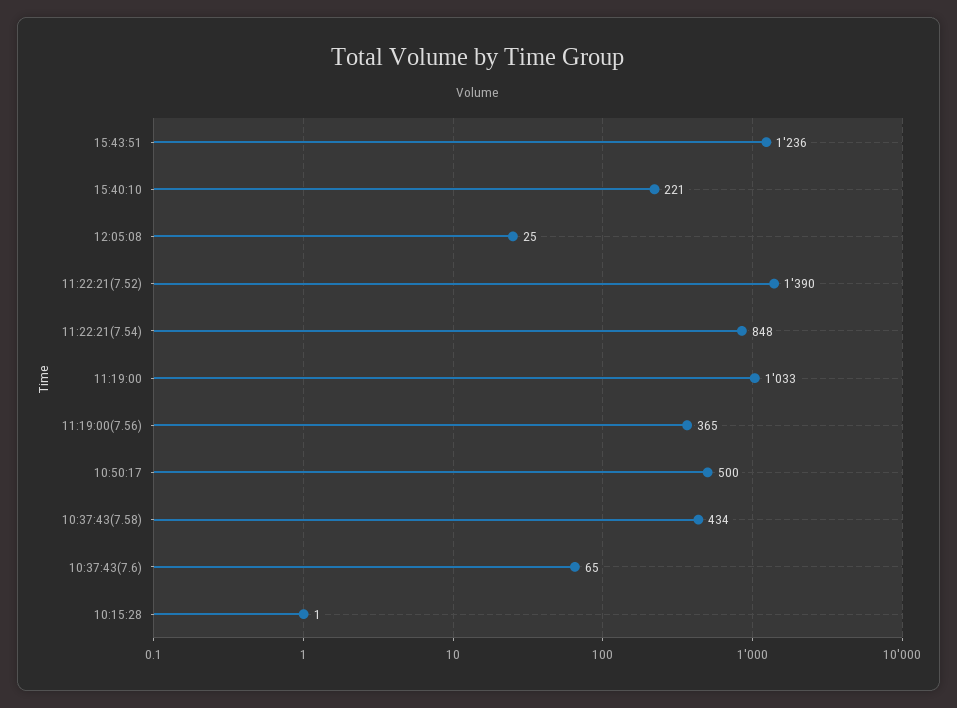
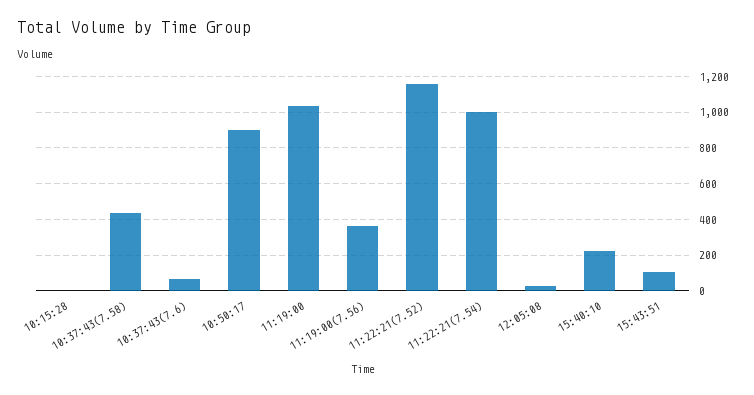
  {
-   "15:43:51": 1236,
+   "15:43:51": 100,
    "15:40:10": 221,
    "12:05:08": 25,
-   "11:22:21(7.52)": 1390,
+   "11:22:21(7.52)": 1150,
-   "11:22:21(7.54)": 848,
+   "11:22:21(7.54)": 1000,
    "11:19:00": 1033,
    "11:19:00(7.56)": 365,
-   "10:50:17": 500,
+   "10:50:17": 900,
    "10:37:43(7.58)": 434,
    "10:37:43(7.6)": 65,
    "10:15:28": 1
  }

